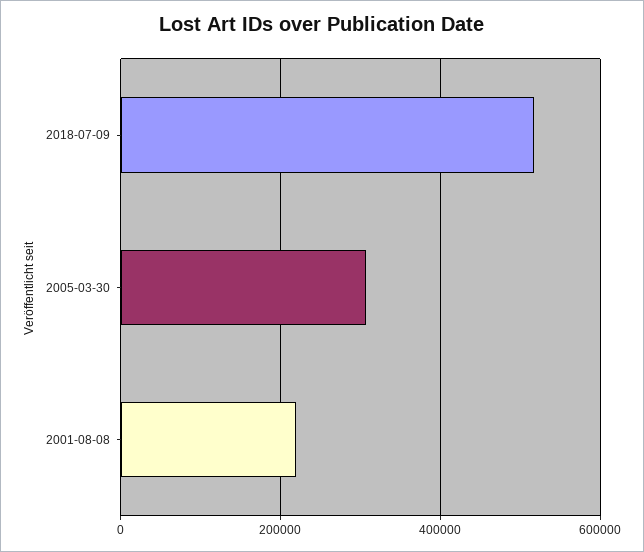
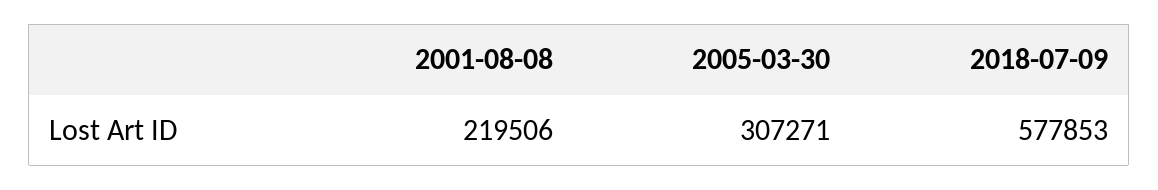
  {
-   "2018-07-09": 520000,
+   "2018-07-09": 577853,
    "2005-03-30": 307271,
    "2001-08-08": 219506
  }

